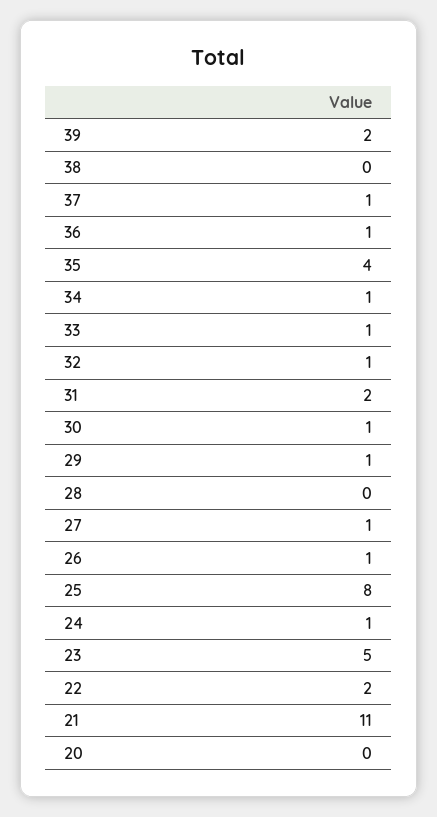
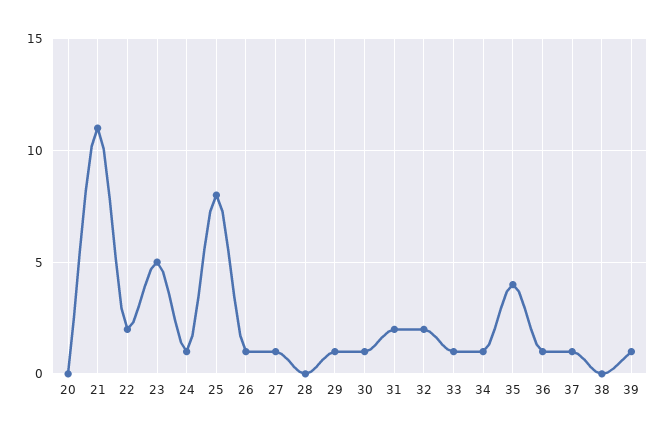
  {
-   "39": 2,
+   "39": 1,
    "38": 0,
    "37": 1,
    "36": 1,
    "35": 4,
    "34": 1,
    "33": 1,
-   "32": 1,
+   "32": 2,
    "31": 2,
    "30": 1,
    "29": 1,
    "28": 0,
    "27": 1,
    "26": 1,
    "25": 8,
    "24": 1,
    "23": 5,
    "22": 2,
    "21": 11,
    "20": 0
  }

